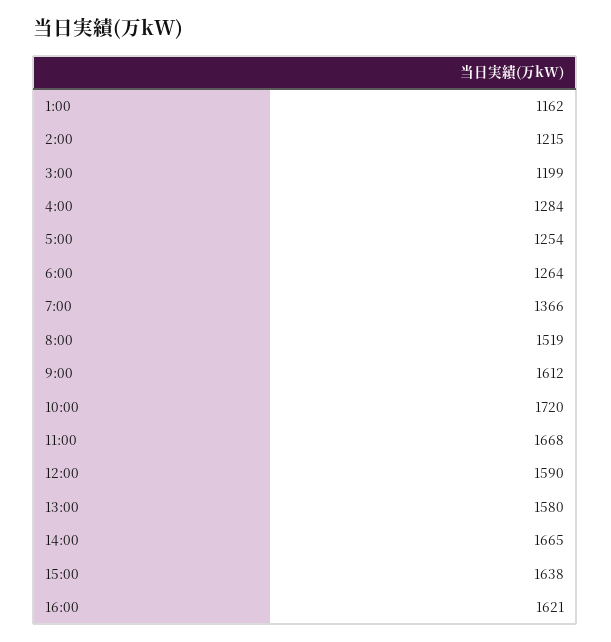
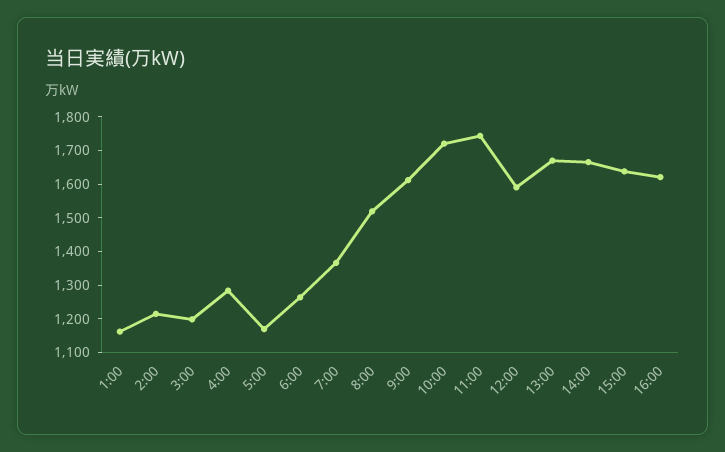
  {
    "1:00": 1162,
    "2:00": 1215,
    "3:00": 1199,
    "4:00": 1284,
-   "5:00": 1254,
+   "5:00": 1175,
    "6:00": 1264,
    "7:00": 1366,
    "8:00": 1519,
    "9:00": 1612,
    "10:00": 1720,
-   "11:00": 1668,
+   "11:00": 1750,
    "12:00": 1590,
-   "13:00": 1580,
+   "13:00": 1675,
    "14:00": 1665,
    "15:00": 1638,
    "16:00": 1621
  }

